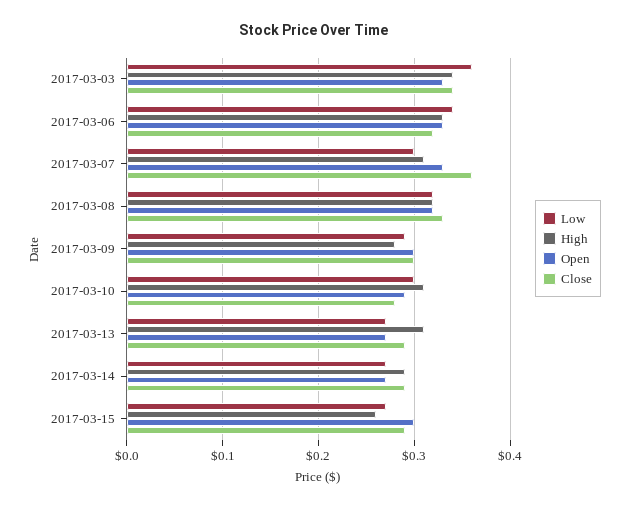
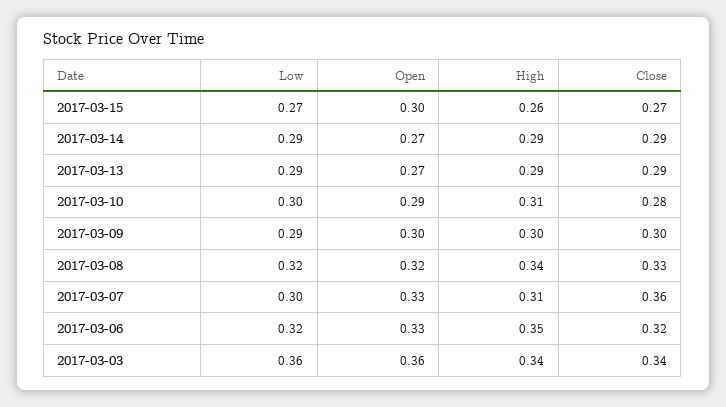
  {
    "Low": {
      "2017-03-03": 0.36,
-     "2017-03-06": 0.34,
+     "2017-03-06": 0.32,
      "2017-03-07": 0.3,
      "2017-03-08": 0.32,
      "2017-03-09": 0.29,
      "2017-03-10": 0.3,
-     "2017-03-13": 0.27,
+     "2017-03-13": 0.29,
-     "2017-03-14": 0.27,
+     "2017-03-14": 0.29,
      "2017-03-15": 0.27
    },
    "High": {
      "2017-03-03": 0.34,
-     "2017-03-06": 0.33,
+     "2017-03-06": 0.35,
      "2017-03-07": 0.31,
-     "2017-03-08": 0.32,
+     "2017-03-08": 0.34,
-     "2017-03-09": 0.28,
+     "2017-03-09": 0.3,
      "2017-03-10": 0.31,
-     "2017-03-13": 0.31,
+     "2017-03-13": 0.29,
      "2017-03-14": 0.29,
      "2017-03-15": 0.26
    },
    "Open": {
-     "2017-03-03": 0.33,
+     "2017-03-03": 0.36,
      "2017-03-06": 0.33,
      "2017-03-07": 0.33,
      "2017-03-08": 0.32,
      "2017-03-09": 0.3,
      "2017-03-10": 0.29,
      "2017-03-13": 0.27,
      "2017-03-14": 0.27,
      "2017-03-15": 0.3
    },
    "Close": {
      "2017-03-03": 0.34,
      "2017-03-06": 0.32,
      "2017-03-07": 0.36,
      "2017-03-08": 0.33,
      "2017-03-09": 0.3,
      "2017-03-10": 0.28,
      "2017-03-13": 0.29,
      "2017-03-14": 0.29,
-     "2017-03-15": 0.29
+     "2017-03-15": 0.27
    }
  }

